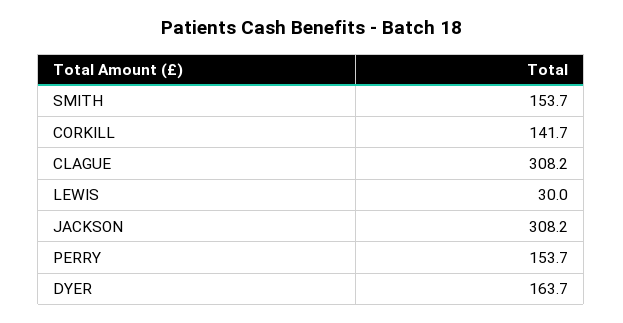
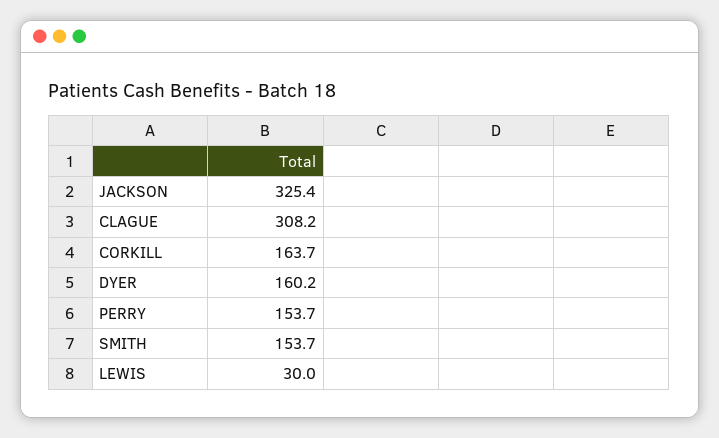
  {
    "SMITH": 153.7,
-   "CORKILL": 141.7,
+   "CORKILL": 163.7,
    "CLAGUE": 308.2,
    "LEWIS": 30,
-   "JACKSON": 308.2,
+   "JACKSON": 325.4,
    "PERRY": 153.7,
-   "DYER": 163.7
+   "DYER": 160.2
  }

